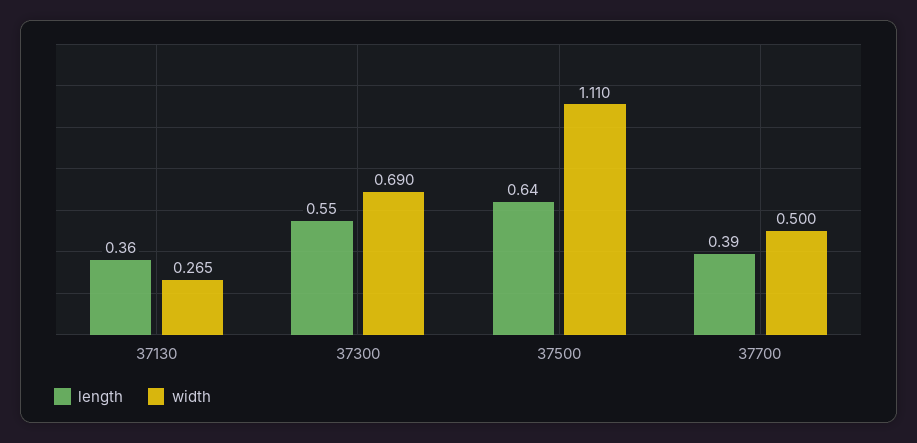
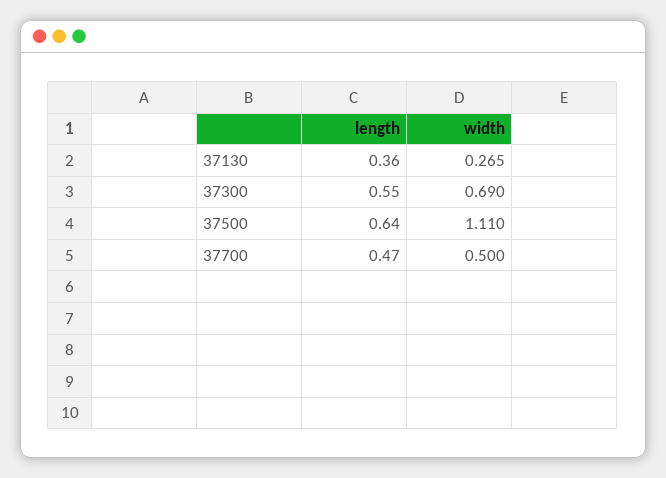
  {
    "length": {
      "37130": 0.36,
      "37300": 0.55,
      "37500": 0.64,
-     "37700": 0.39
+     "37700": 0.47
    },
    "width": {
      "37130": 0.265,
      "37300": 0.69,
      "37500": 1.11,
      "37700": 0.5
    }
  }

